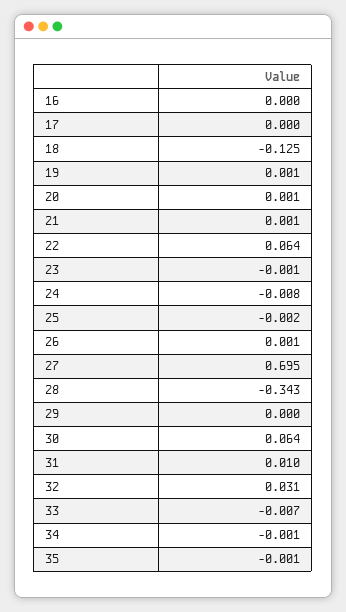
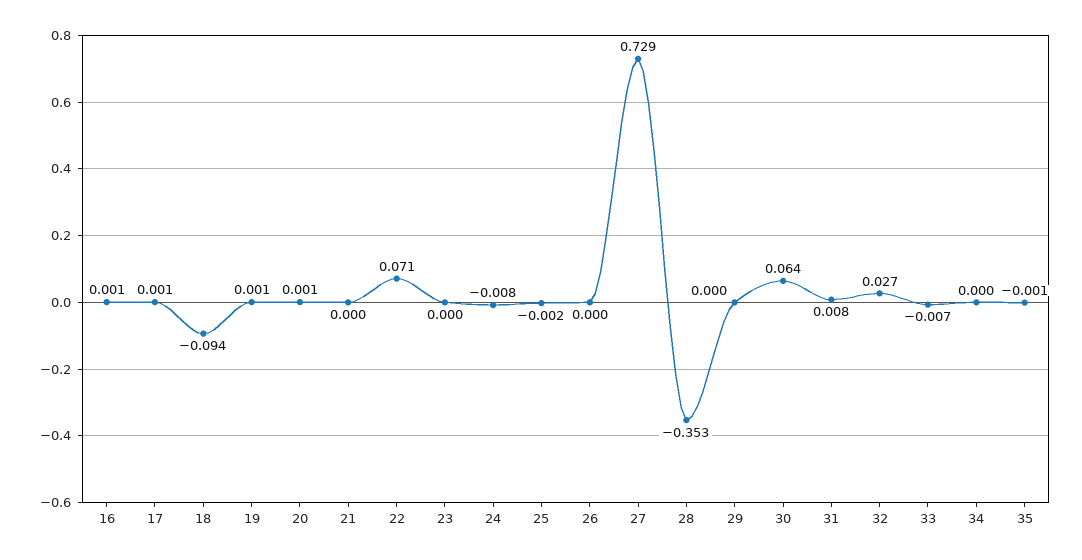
  {
-   "16": 0,
+   "16": 0.001,
-   "17": 0,
+   "17": 0.001,
-   "18": -0.125,
+   "18": -0.094,
    "19": 0.001,
    "20": 0.001,
-   "21": 0.001,
+   "21": 0,
-   "22": 0.064,
+   "22": 0.071,
-   "23": -0.001,
+   "23": 0,
    "24": -0.008,
    "25": -0.002,
-   "26": 0.001,
+   "26": 0,
-   "27": 0.695,
+   "27": 0.729,
-   "28": -0.343,
+   "28": -0.353,
    "29": 0,
    "30": 0.064,
-   "31": 0.01,
+   "31": 0.008,
-   "32": 0.031,
+   "32": 0.027,
    "33": -0.007,
-   "34": -0.001,
+   "34": 0,
    "35": -0.001
  }

